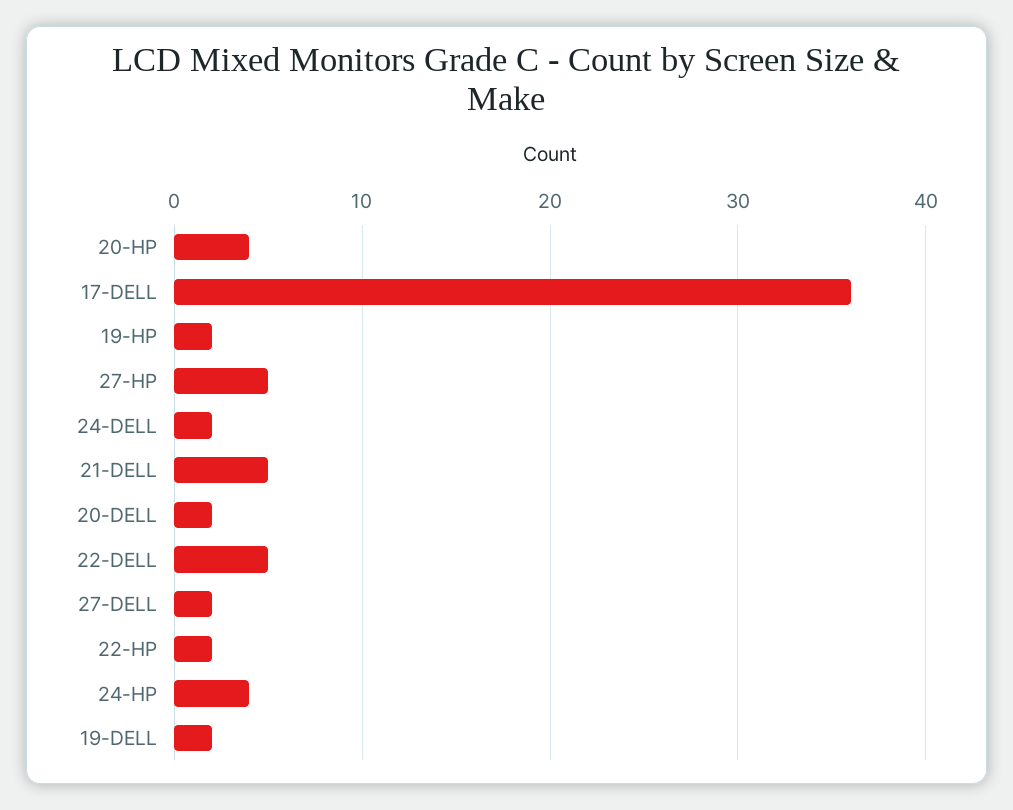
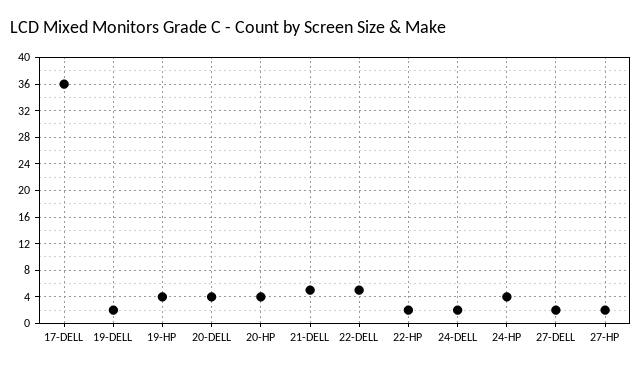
  {
    "20-HP": 4,
    "17-DELL": 36,
-   "19-HP": 2,
+   "19-HP": 4,
-   "27-HP": 5,
+   "27-HP": 2,
    "24-DELL": 2,
    "21-DELL": 5,
-   "20-DELL": 2,
+   "20-DELL": 4,
    "22-DELL": 5,
    "27-DELL": 2,
    "22-HP": 2,
    "24-HP": 4,
    "19-DELL": 2
  }

